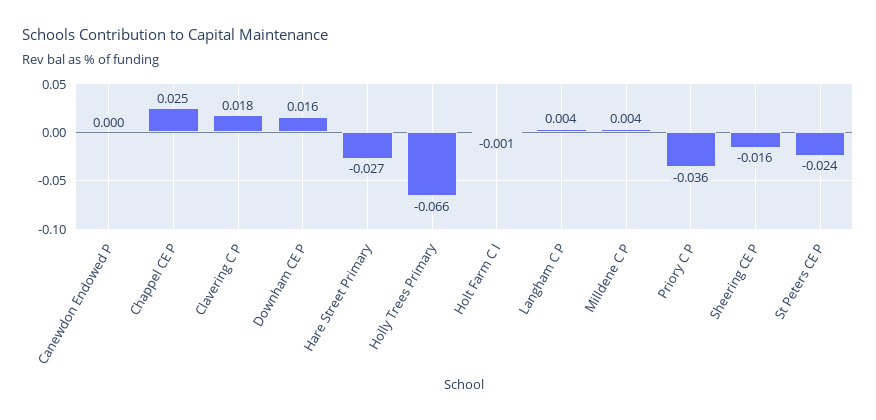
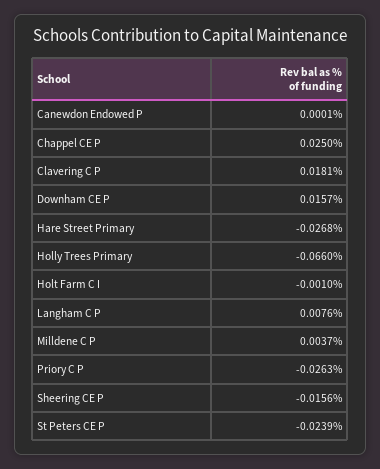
  {
    "Canewdon Endowed P": 0.0001,
    "Chappel CE P": 0.025,
    "Clavering C P": 0.0181,
    "Downham CE P": 0.0157,
    "Hare Street Primary": -0.0268,
    "Holly Trees Primary": -0.066,
    "Holt Farm C I": -0.001,
-   "Langham C P": 0.004,
+   "Langham C P": 0.0076,
    "Milldene C P": 0.0037,
-   "Priory C P": -0.036,
+   "Priory C P": -0.0263,
    "Sheering CE P": -0.0156,
    "St Peters CE P": -0.0239
  }

